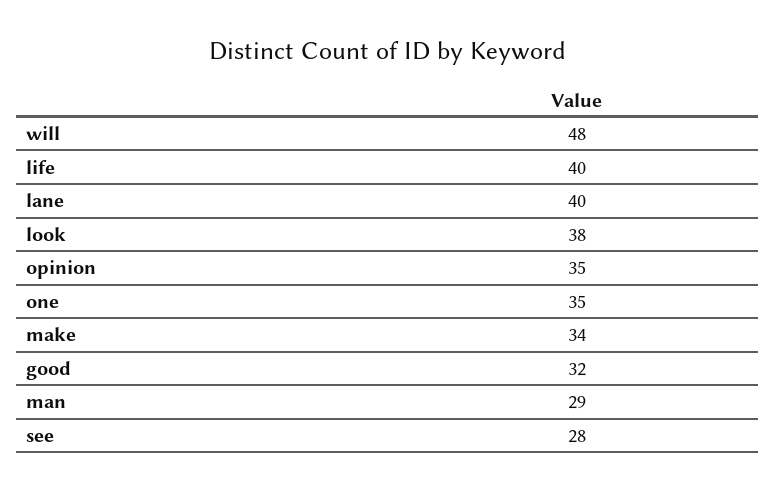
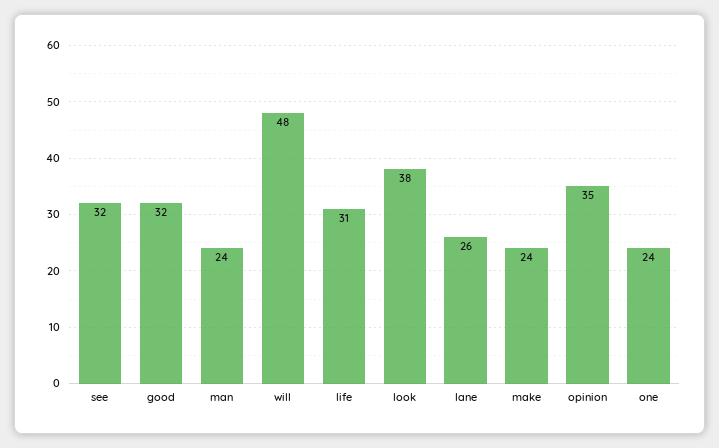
  {
    "will": 48,
-   "life": 40,
+   "life": 31,
-   "lane": 40,
+   "lane": 26,
    "look": 38,
    "opinion": 35,
-   "one": 35,
+   "one": 24,
-   "make": 34,
+   "make": 24,
    "good": 32,
-   "man": 29,
+   "man": 24,
-   "see": 28
+   "see": 32
  }

